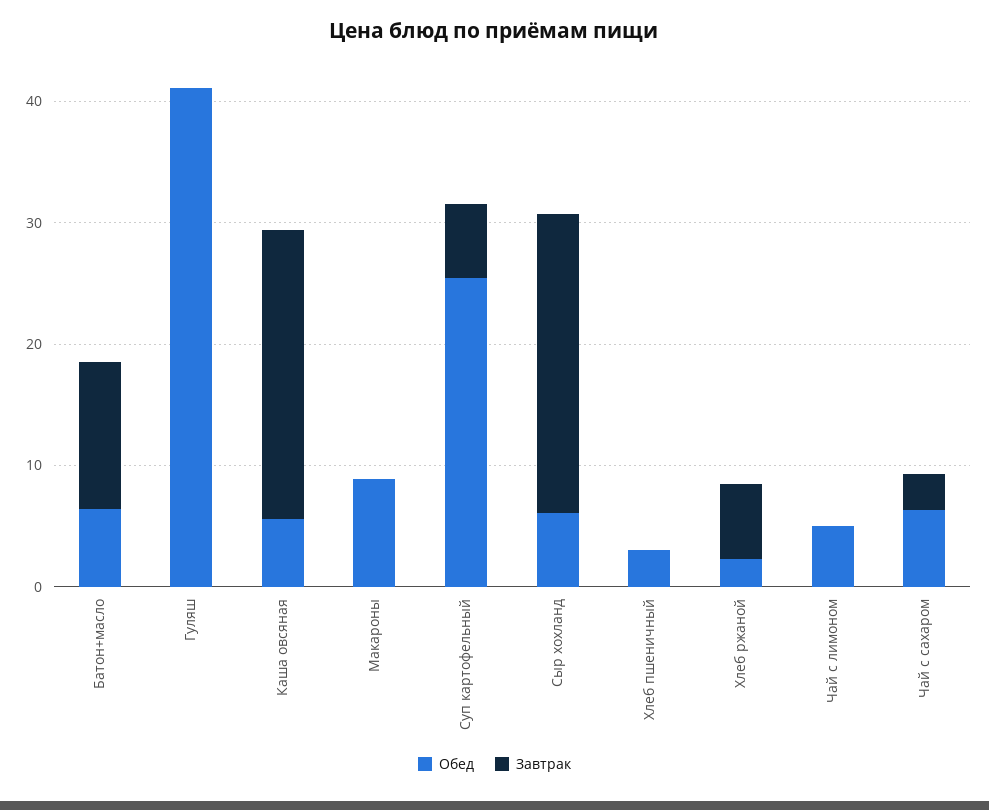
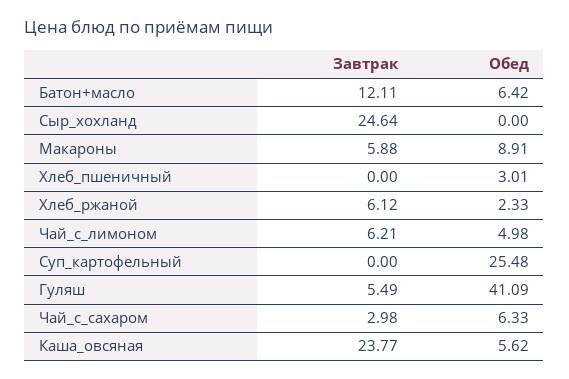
  {
    "Обед": {
      "Батон+масло": 6.42,
      "Гуляш": 41.09,
      "Каша овсяная": 5.62,
      "Макароны": 8.91,
      "Суп картофельный": 25.48,
-     "Сыр хохланд": 6,
+     "Сыр хохланд": 0,
      "Хлеб пшеничный": 3.01,
      "Хлеб ржаной": 2.33,
      "Чай с лимоном": 4.98,
      "Чай с сахаром": 6.33
    },
    "Завтрак": {
      "Батон+масло": 12.11,
-     "Гуляш": 0,
+     "Гуляш": 5.49,
      "Каша овсяная": 23.77,
-     "Макароны": 0,
+     "Макароны": 5.88,
-     "Суп картофельный": 6,
+     "Суп картофельный": 0,
      "Сыр хохланд": 24.64,
      "Хлеб пшеничный": 0,
      "Хлеб ржаной": 6.12,
-     "Чай с лимоном": 0,
+     "Чай с лимоном": 6.21,
      "Чай с сахаром": 2.98
    }
  }

